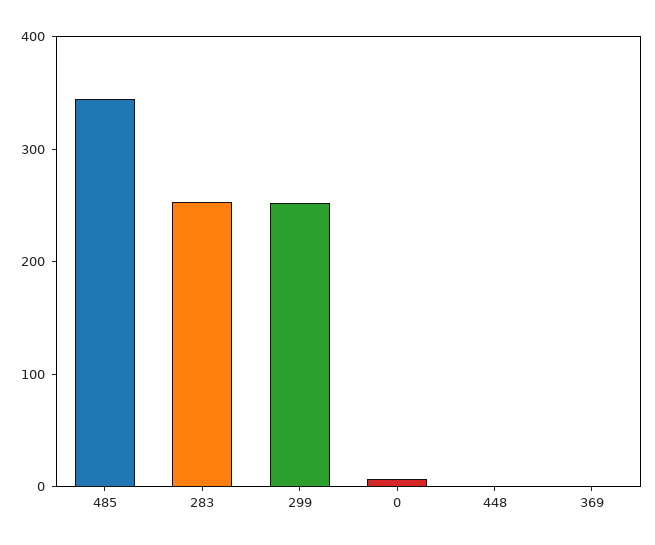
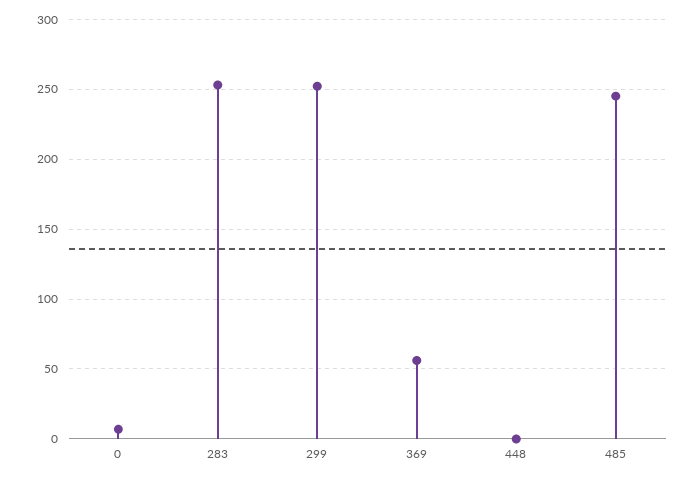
  {
-   "485": 340,
+   "485": 245,
    "283": 255,
    "299": 250,
    "0": 5,
    "448": 0,
-   "369": 0
+   "369": 55
  }

